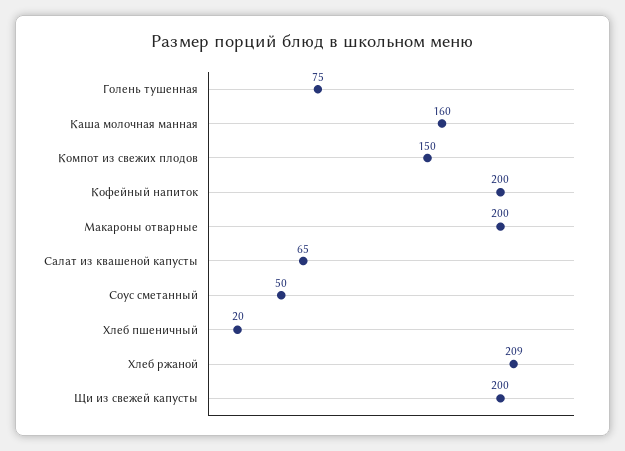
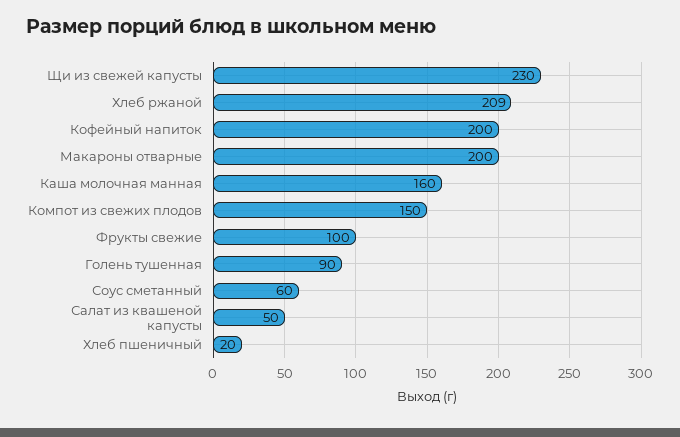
  {
-   "Голень тушенная": 75,
+   "Голень тушенная": 90,
    "Каша молочная манная": 160,
    "Компот из свежих плодов": 150,
    "Кофейный напиток": 200,
    "Макароны отварные": 200,
-   "Салат из квашеной капусты": 65,
+   "Салат из квашеной капусты": 50,
-   "Соус сметанный": 50,
+   "Соус сметанный": 60,
    "Хлеб пшеничный": 20,
    "Хлеб ржаной": 209,
-   "Щи из свежей капусты": 200
+   "Щи из свежей капусты": 230,
+   "Фрукты свежие": 100
  }

